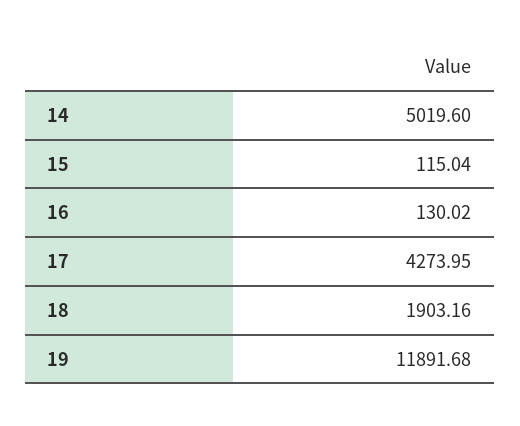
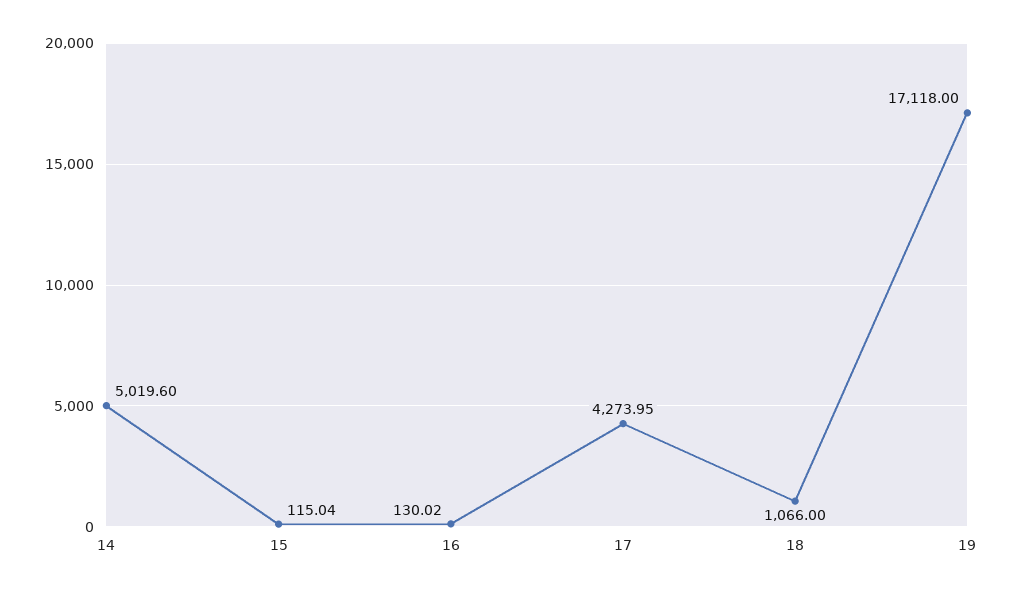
  {
    "14": 5019.6,
    "15": 115.04,
    "16": 130.02,
    "17": 4273.95,
-   "18": 1903.16,
+   "18": 1066,
-   "19": 11891.68
+   "19": 17118
  }

